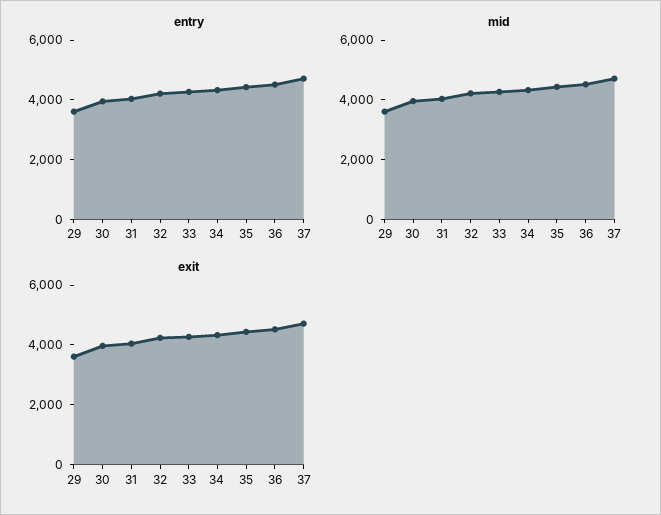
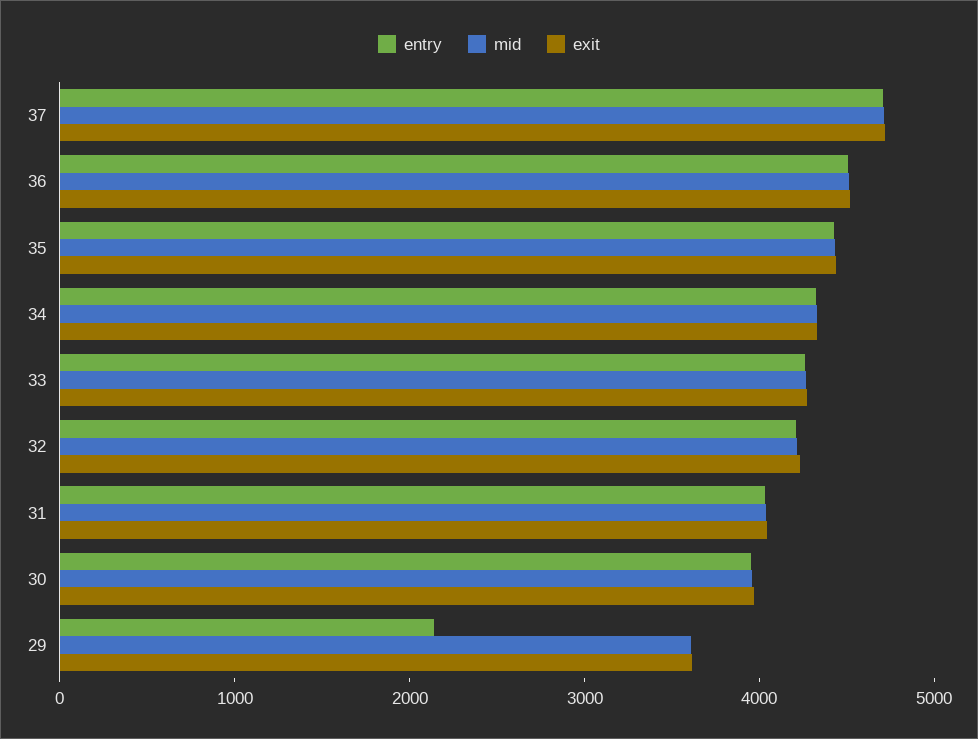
  {
    "entry": {
-     "29": 3500,
+     "29": 2200,
      "30": 4000,
      "31": 4000,
      "32": 4200,
      "33": 4200,
      "34": 4400,
      "35": 4400,
      "36": 4600,
      "37": 4800
    },
    "mid": {
      "29": 3600,
      "30": 4000,
      "31": 4000,
      "32": 4200,
      "33": 4200,
      "34": 4400,
      "35": 4400,
      "36": 4600,
      "37": 4800
    },
    "exit": {
      "29": 3600,
      "30": 4000,
      "31": 4000,
      "32": 4200,
      "33": 4200,
      "34": 4400,
      "35": 4400,
      "36": 4600,
      "37": 4800
    }
  }

